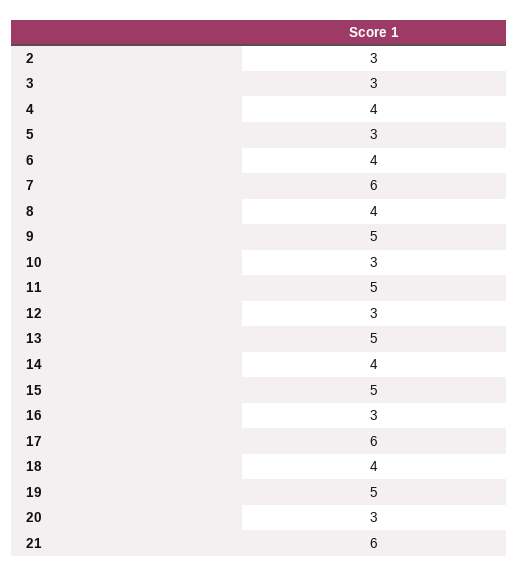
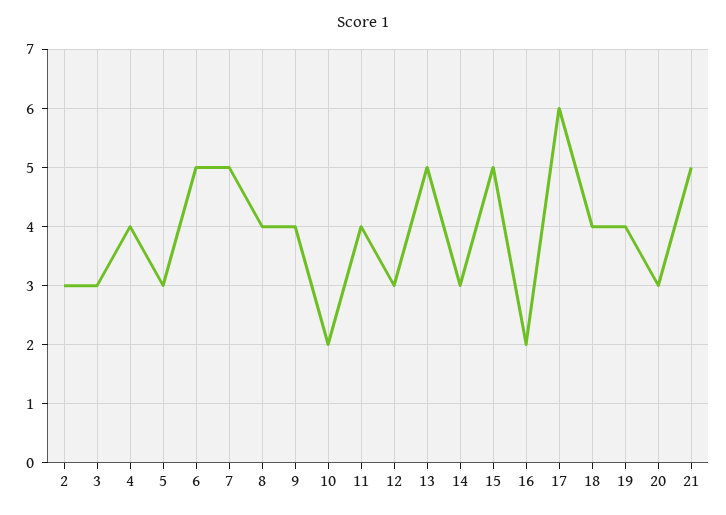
  {
    "2": 3,
    "3": 3,
    "4": 4,
    "5": 3,
-   "6": 4,
+   "6": 5,
-   "7": 6,
+   "7": 5,
    "8": 4,
-   "9": 5,
+   "9": 4,
-   "10": 3,
+   "10": 2,
-   "11": 5,
+   "11": 4,
    "12": 3,
    "13": 5,
-   "14": 4,
+   "14": 3,
    "15": 5,
-   "16": 3,
+   "16": 2,
    "17": 6,
    "18": 4,
-   "19": 5,
+   "19": 4,
    "20": 3,
-   "21": 6
+   "21": 5
  }

